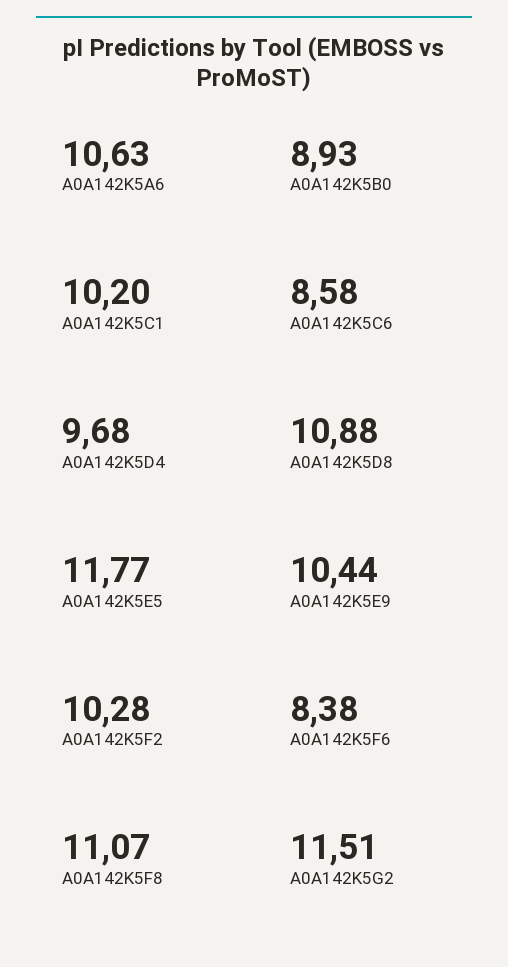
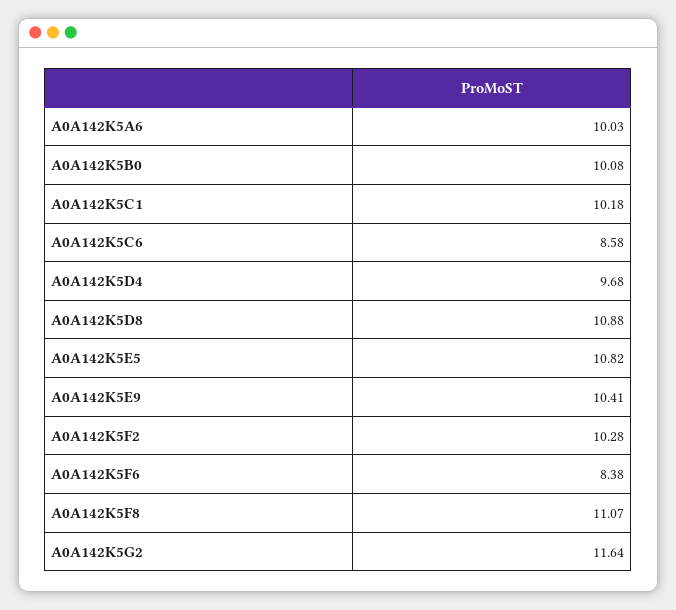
  {
-   "A0A142K5A6": 10.63,
+   "A0A142K5A6": 10.03,
-   "A0A142K5B0": 8.93,
+   "A0A142K5B0": 10.08,
-   "A0A142K5C1": 10.2,
+   "A0A142K5C1": 10.18,
    "A0A142K5C6": 8.58,
    "A0A142K5D4": 9.68,
    "A0A142K5D8": 10.88,
-   "A0A142K5E5": 11.77,
+   "A0A142K5E5": 10.82,
-   "A0A142K5E9": 10.44,
+   "A0A142K5E9": 10.41,
    "A0A142K5F2": 10.28,
    "A0A142K5F6": 8.38,
    "A0A142K5F8": 11.07,
-   "A0A142K5G2": 11.51
+   "A0A142K5G2": 11.64
  }

